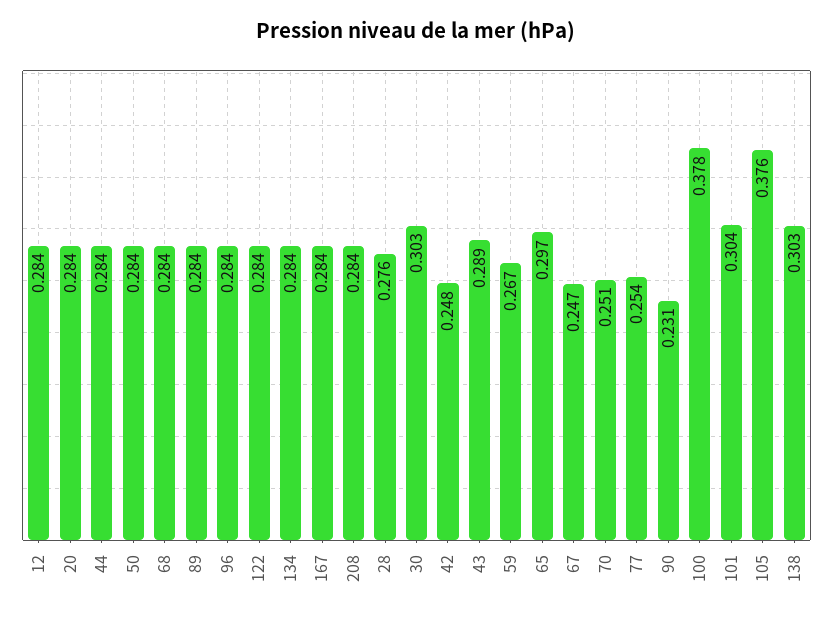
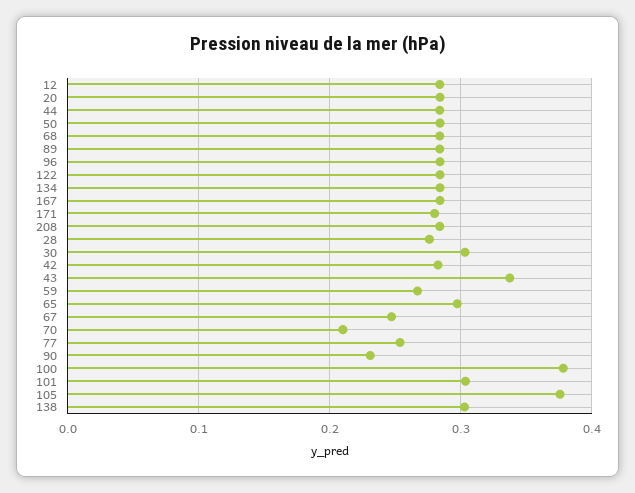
  {
    "12": 0.284,
    "20": 0.284,
    "44": 0.284,
    "50": 0.284,
    "68": 0.284,
    "89": 0.284,
    "96": 0.284,
    "122": 0.284,
    "134": 0.284,
    "167": 0.284,
    "208": 0.284,
    "28": 0.276,
    "30": 0.303,
-   "42": 0.248,
+   "42": 0.28,
-   "43": 0.289,
+   "43": 0.34,
    "59": 0.267,
    "65": 0.297,
    "67": 0.247,
-   "70": 0.251,
+   "70": 0.21,
    "77": 0.254,
    "90": 0.231,
    "100": 0.378,
    "101": 0.304,
    "105": 0.376,
-   "138": 0.303
+   "138": 0.303,
+   "171": 0.28
  }

